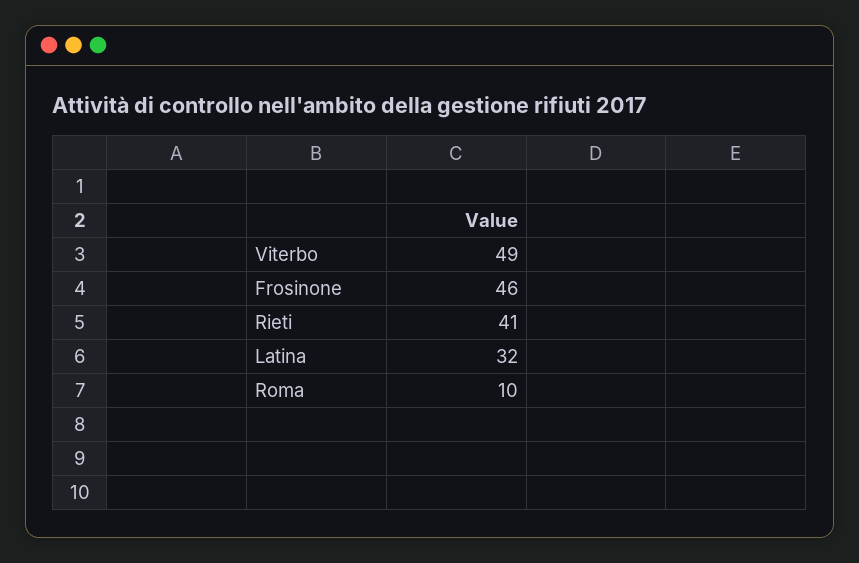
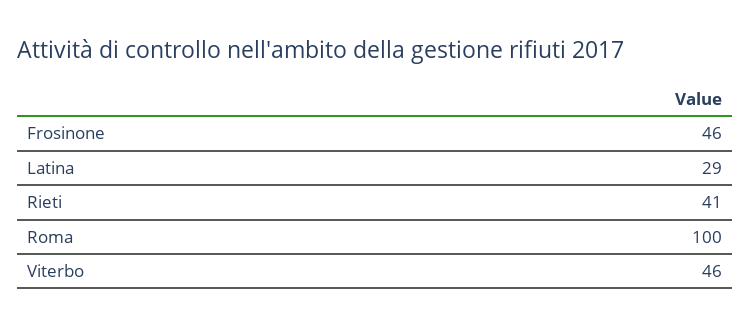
  {
-   "Viterbo": 49,
+   "Viterbo": 46,
    "Frosinone": 46,
    "Rieti": 41,
-   "Latina": 32,
+   "Latina": 29,
-   "Roma": 10
+   "Roma": 100
  }

